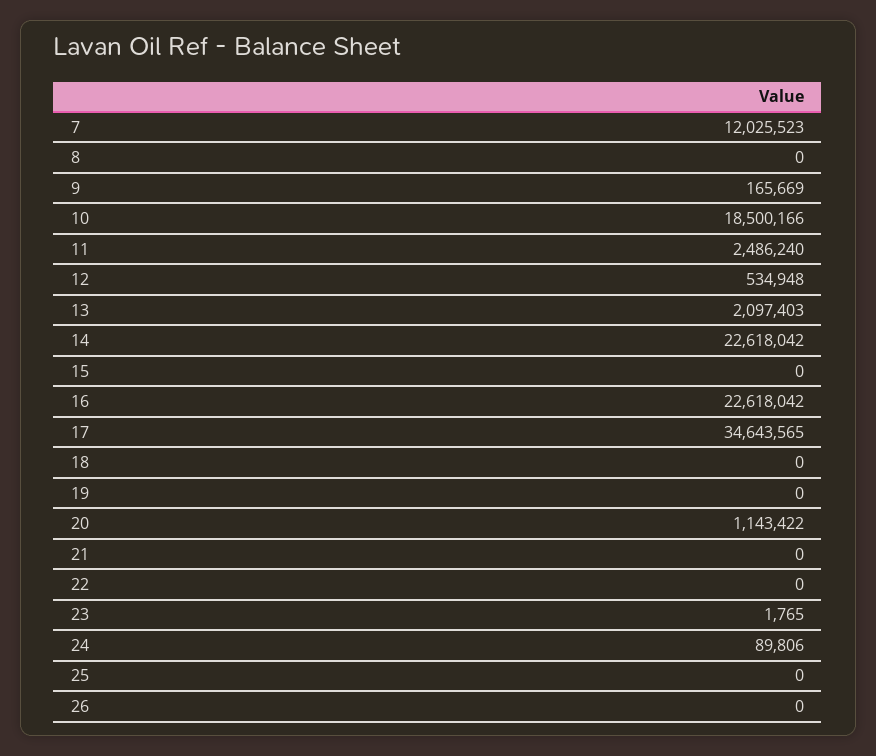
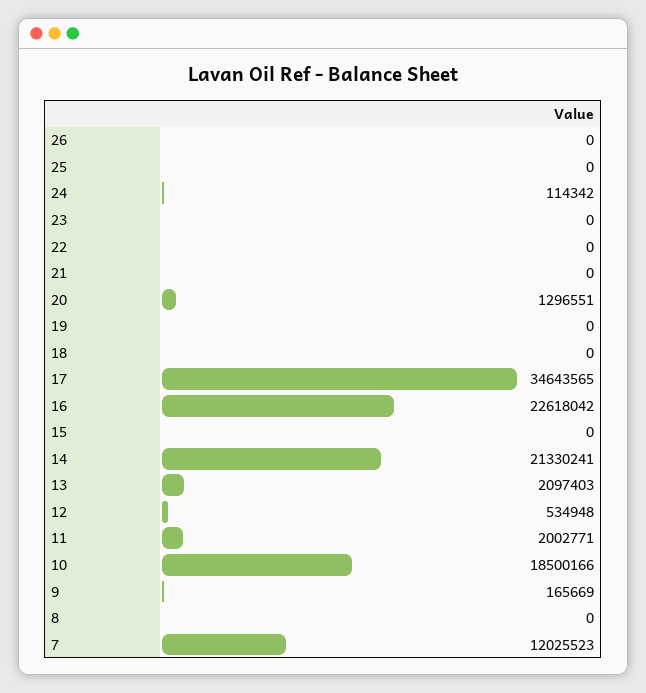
  {
    "7": 12025523,
    "8": 0,
    "9": 165669,
    "10": 18500166,
-   "11": 2486240,
+   "11": 2002771,
    "12": 534948,
    "13": 2097403,
-   "14": 22618042,
+   "14": 21330241,
    "15": 0,
    "16": 22618042,
    "17": 34643565,
    "18": 0,
    "19": 0,
-   "20": 1143422,
+   "20": 1296551,
    "21": 0,
    "22": 0,
-   "23": 1765,
+   "23": 0,
-   "24": 89806,
+   "24": 114342,
    "25": 0,
    "26": 0
  }

